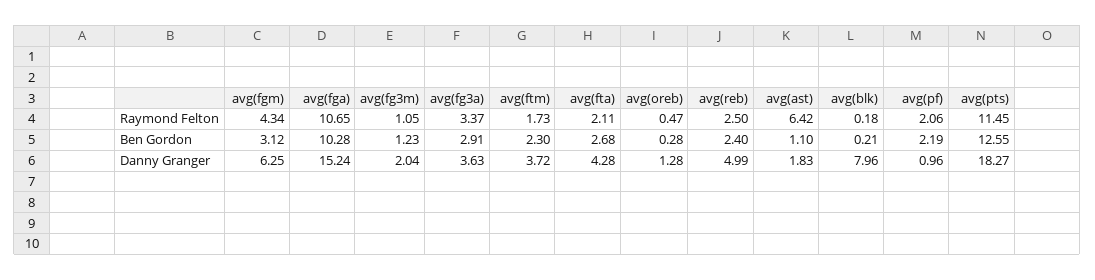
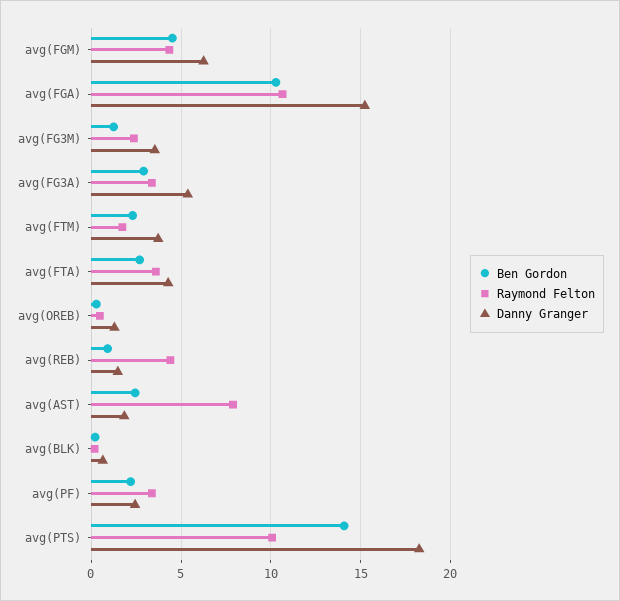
  {
    "Raymond Felton": {
      "avg(fgm)": 4.34,
      "avg(fga)": 10.65,
-     "avg(fg3m)": 1.05,
+     "avg(fg3m)": 2.5,
      "avg(fg3a)": 3.37,
      "avg(ftm)": 1.73,
-     "avg(fta)": 2.11,
+     "avg(fta)": 3.5,
      "avg(oreb)": 0.47,
-     "avg(reb)": 2.5,
+     "avg(reb)": 4.5,
-     "avg(ast)": 6.42,
+     "avg(ast)": 8,
      "avg(blk)": 0.18,
-     "avg(pf)": 2.06,
+     "avg(pf)": 3.5,
-     "avg(pts)": 11.45
+     "avg(pts)": 10
    },
    "Ben Gordon": {
-     "avg(fgm)": 3.12,
+     "avg(fgm)": 4.5,
      "avg(fga)": 10.28,
      "avg(fg3m)": 1.23,
      "avg(fg3a)": 2.91,
      "avg(ftm)": 2.3,
      "avg(fta)": 2.68,
      "avg(oreb)": 0.28,
-     "avg(reb)": 2.4,
+     "avg(reb)": 1,
-     "avg(ast)": 1.1,
+     "avg(ast)": 2.5,
      "avg(blk)": 0.21,
      "avg(pf)": 2.19,
-     "avg(pts)": 12.55
+     "avg(pts)": 14
    },
    "Danny Granger": {
      "avg(fgm)": 6.25,
      "avg(fga)": 15.24,
-     "avg(fg3m)": 2.04,
+     "avg(fg3m)": 3.5,
-     "avg(fg3a)": 3.63,
+     "avg(fg3a)": 5.5,
      "avg(ftm)": 3.72,
      "avg(fta)": 4.28,
      "avg(oreb)": 1.28,
-     "avg(reb)": 4.99,
+     "avg(reb)": 1.5,
      "avg(ast)": 1.83,
-     "avg(blk)": 7.96,
+     "avg(blk)": 0.5,
-     "avg(pf)": 0.96,
+     "avg(pf)": 2.5,
      "avg(pts)": 18.27
    }
  }

